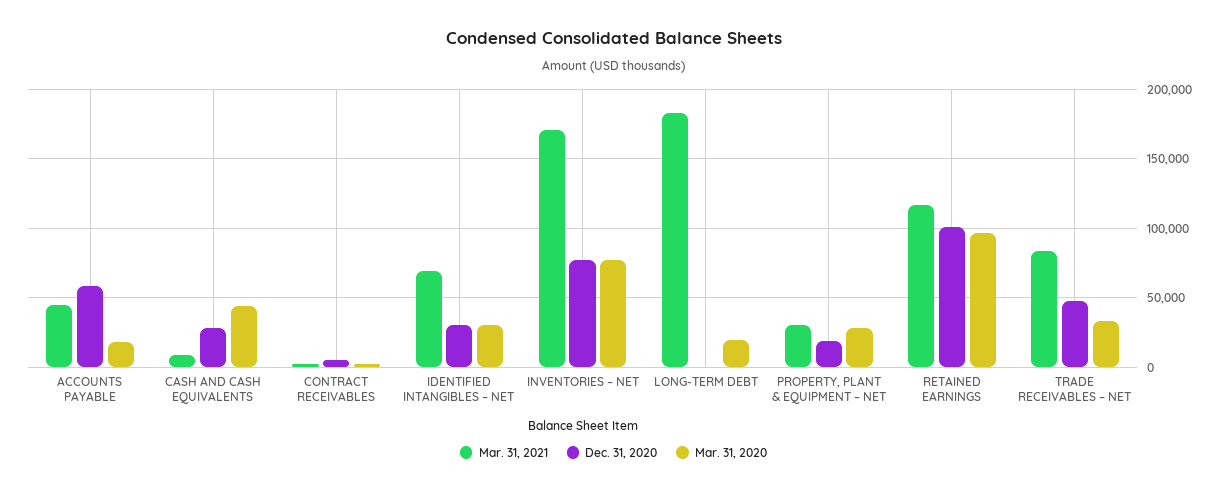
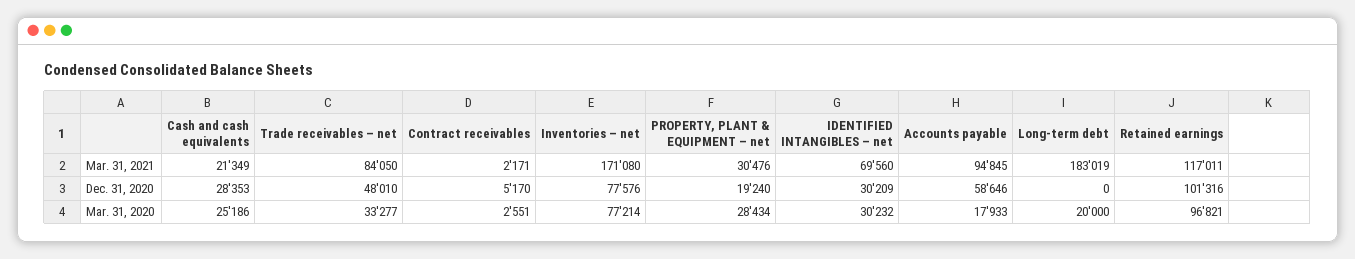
  {
    "Mar. 31, 2021": {
-     "ACCOUNTS PAYABLE": 45000,
+     "ACCOUNTS PAYABLE": 94845,
-     "CASH AND CASH EQUIVALENTS": 10000,
+     "CASH AND CASH EQUIVALENTS": 21349,
      "CONTRACT RECEIVABLES": 2171,
      "IDENTIFIED INTANGIBLES – NET": 69560,
      "INVENTORIES – NET": 171080,
      "LONG-TERM DEBT": 183019,
      "PROPERTY, PLANT & EQUIPMENT – NET": 30476,
      "RETAINED EARNINGS": 117011,
      "TRADE RECEIVABLES – NET": 84050
    },
    "Dec. 31, 2020": {
      "ACCOUNTS PAYABLE": 58646,
      "CASH AND CASH EQUIVALENTS": 28353,
      "CONTRACT RECEIVABLES": 5170,
      "IDENTIFIED INTANGIBLES – NET": 30209,
      "INVENTORIES – NET": 77576,
      "LONG-TERM DEBT": 0,
      "PROPERTY, PLANT & EQUIPMENT – NET": 19240,
      "RETAINED EARNINGS": 101316,
      "TRADE RECEIVABLES – NET": 48010
    },
    "Mar. 31, 2020": {
      "ACCOUNTS PAYABLE": 17933,
-     "CASH AND CASH EQUIVALENTS": 45000,
+     "CASH AND CASH EQUIVALENTS": 25186,
      "CONTRACT RECEIVABLES": 2551,
      "IDENTIFIED INTANGIBLES – NET": 30232,
      "INVENTORIES – NET": 77214,
      "LONG-TERM DEBT": 20000,
      "PROPERTY, PLANT & EQUIPMENT – NET": 28434,
      "RETAINED EARNINGS": 96821,
      "TRADE RECEIVABLES – NET": 33277
    }
  }

